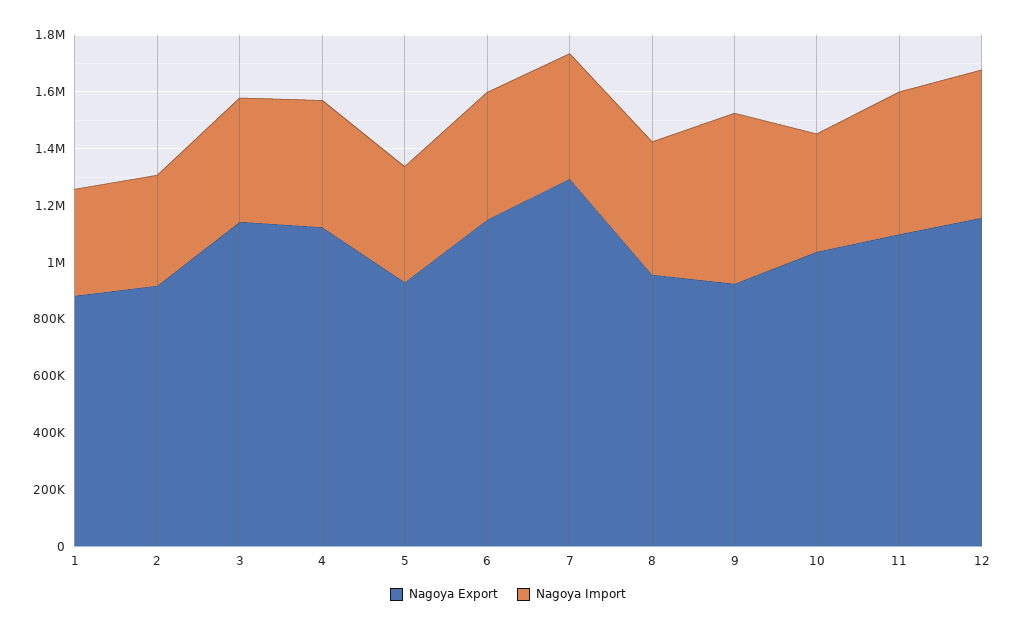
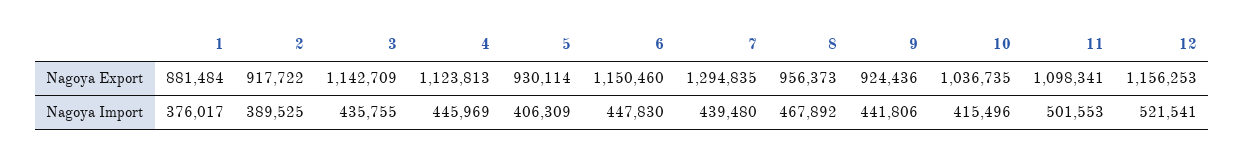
  {
    "Nagoya Export": {
      "1": 881484,
      "2": 917722,
      "3": 1142709,
      "4": 1123813,
      "5": 930114,
      "6": 1150460,
      "7": 1294835,
      "8": 956373,
      "9": 924436,
      "10": 1036735,
      "11": 1098341,
      "12": 1156253
    },
    "Nagoya Import": {
      "1": 376017,
      "2": 389525,
      "3": 435755,
      "4": 445969,
      "5": 406309,
      "6": 447830,
      "7": 439480,
      "8": 467892,
-     "9": 600000,
+     "9": 441806,
      "10": 415496,
      "11": 501553,
      "12": 521541
    }
  }

